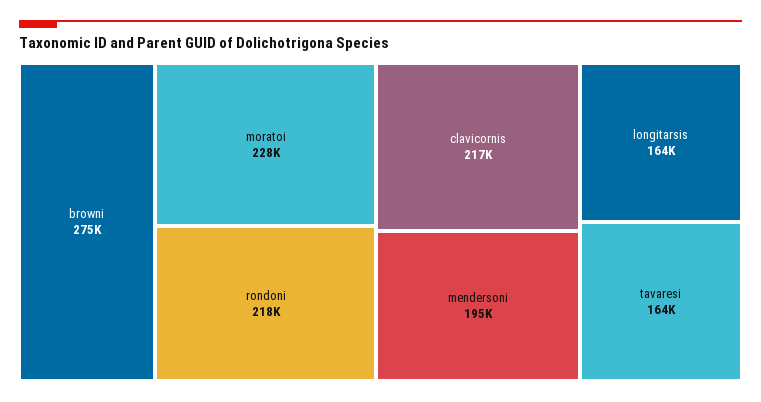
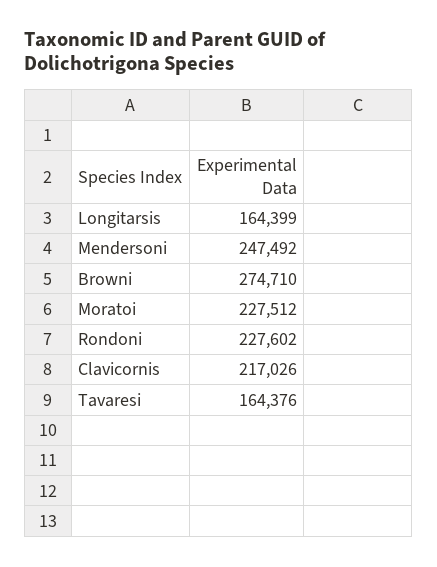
  {
    "browni": 274710,
    "moratoi": 227512,
-   "rondoni": 218000,
+   "rondoni": 227602,
    "clavicornis": 217026,
-   "mendersoni": 195000,
+   "mendersoni": 247492,
    "longitarsis": 164399,
    "tavaresi": 164376
  }

